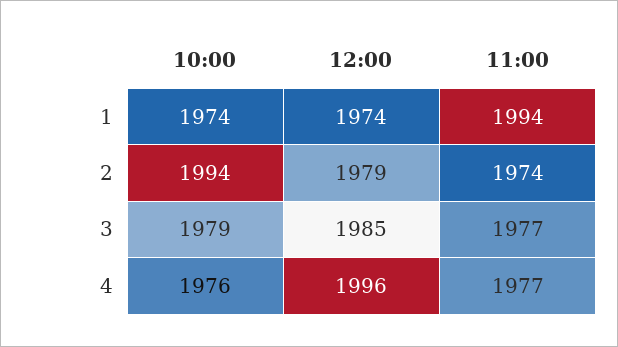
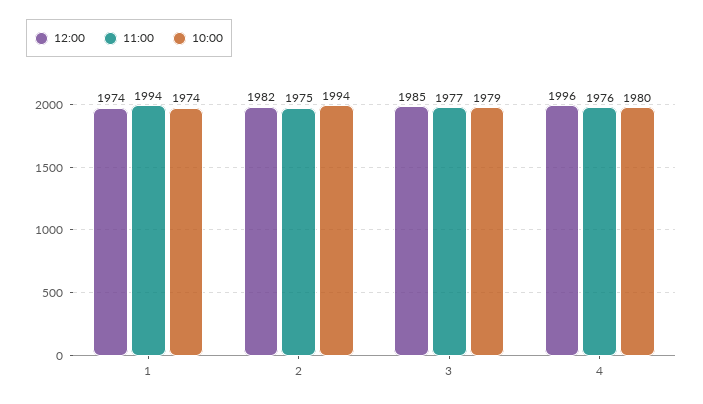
  {
    "10:00": {
      "1": 1974,
      "2": 1994,
      "3": 1979,
-     "4": 1976
+     "4": 1980
    },
    "12:00": {
      "1": 1974,
-     "2": 1979,
+     "2": 1982,
      "3": 1985,
      "4": 1996
    },
    "11:00": {
      "1": 1994,
-     "2": 1974,
+     "2": 1975,
      "3": 1977,
-     "4": 1977
+     "4": 1976
    }
  }

